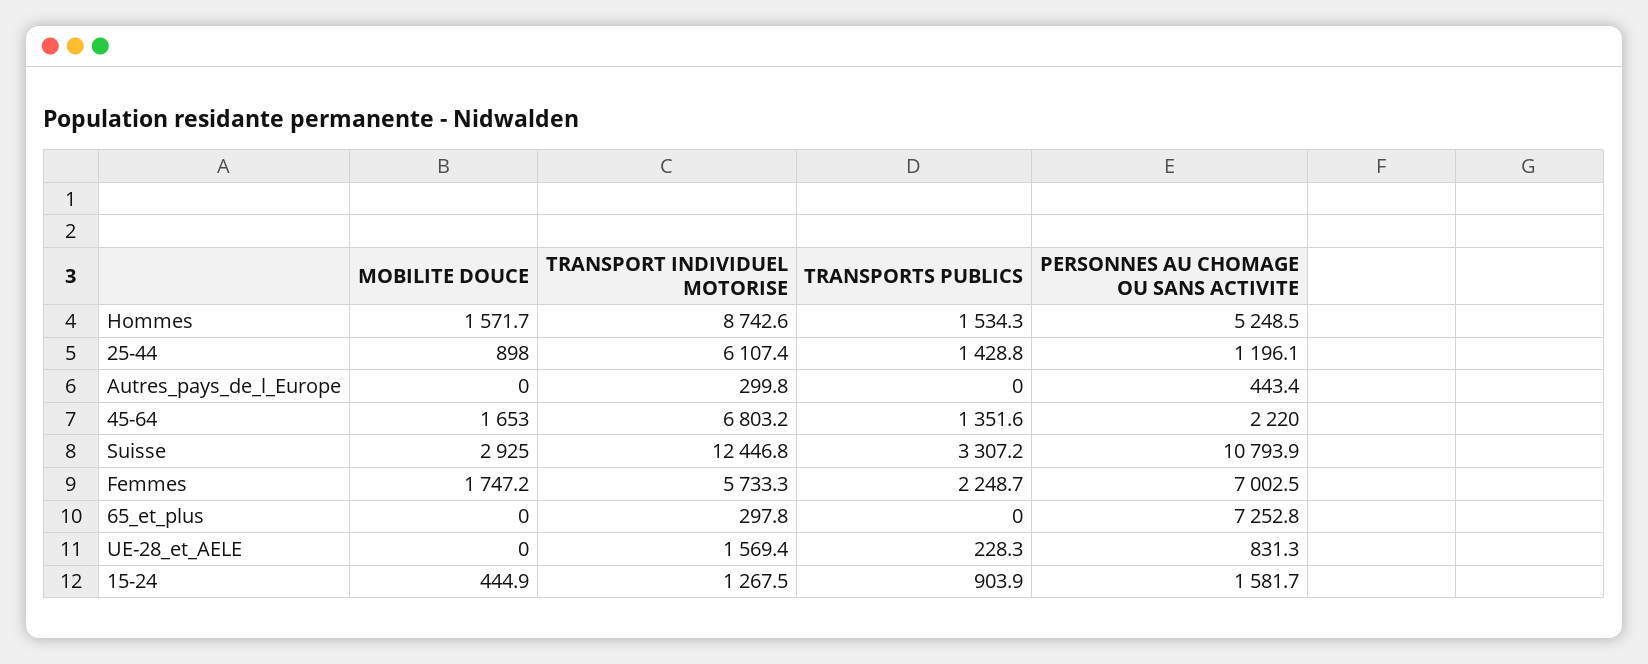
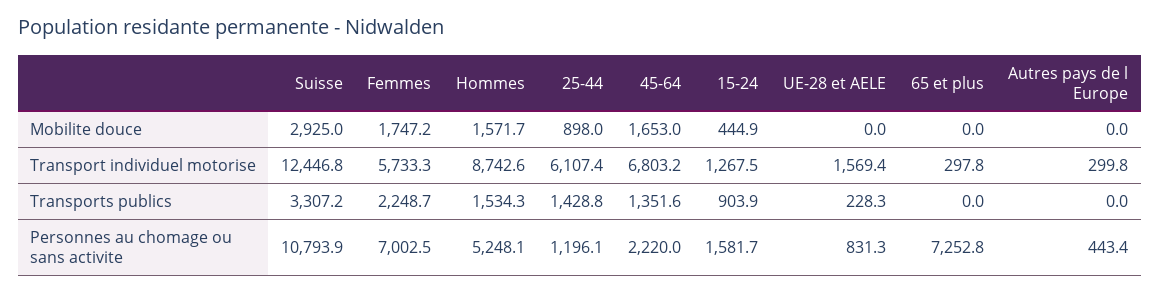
  {
    "MOBILITE DOUCE": {
      "Hommes": 1571.7,
      "25-44": 898,
      "Autres_pays_de_l_Europe": 0,
      "45-64": 1653,
      "Suisse": 2925,
      "Femmes": 1747.2,
      "65_et_plus": 0,
      "UE-28_et_AELE": 0,
      "15-24": 444.9
    },
    "TRANSPORT INDIVIDUEL MOTORISE": {
      "Hommes": 8742.6,
      "25-44": 6107.4,
      "Autres_pays_de_l_Europe": 299.8,
      "45-64": 6803.2,
      "Suisse": 12446.8,
      "Femmes": 5733.3,
      "65_et_plus": 297.8,
      "UE-28_et_AELE": 1569.4,
      "15-24": 1267.5
    },
    "TRANSPORTS PUBLICS": {
      "Hommes": 1534.3,
      "25-44": 1428.8,
      "Autres_pays_de_l_Europe": 0,
      "45-64": 1351.6,
      "Suisse": 3307.2,
      "Femmes": 2248.7,
      "65_et_plus": 0,
      "UE-28_et_AELE": 228.3,
      "15-24": 903.9
    },
    "PERSONNES AU CHOMAGE OU SANS ACTIVITE": {
-     "Hommes": 5248.5,
+     "Hommes": 5248.1,
      "25-44": 1196.1,
      "Autres_pays_de_l_Europe": 443.4,
      "45-64": 2220,
      "Suisse": 10793.9,
      "Femmes": 7002.5,
      "65_et_plus": 7252.8,
      "UE-28_et_AELE": 831.3,
      "15-24": 1581.7
    }
  }

